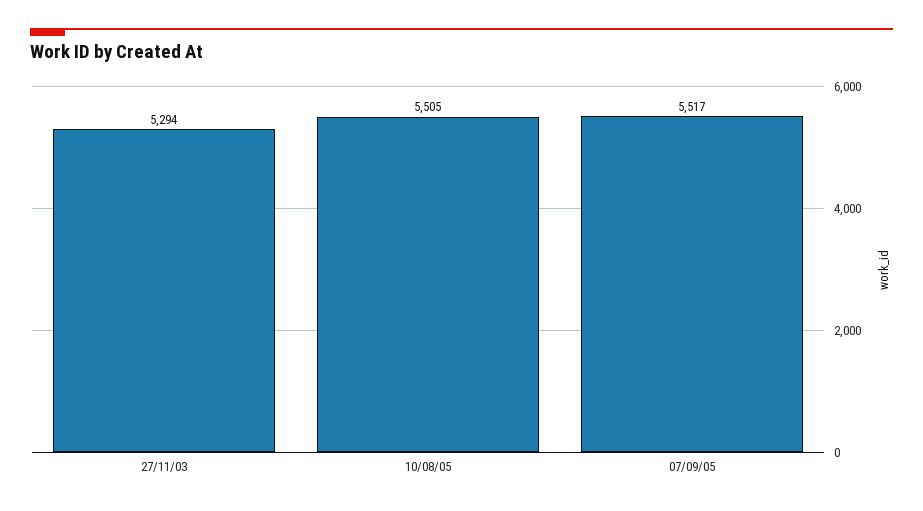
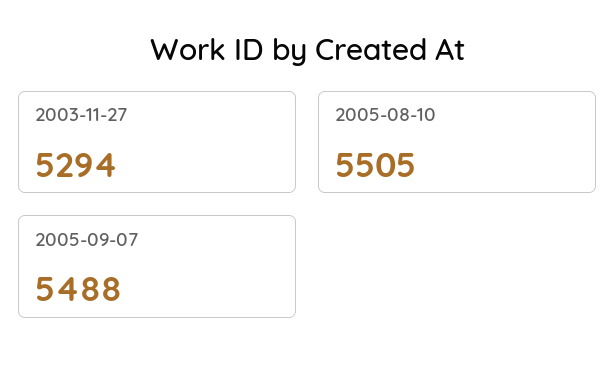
  {
    "27/11/03": 5294,
    "10/08/05": 5505,
-   "07/09/05": 5517
+   "07/09/05": 5488
  }

